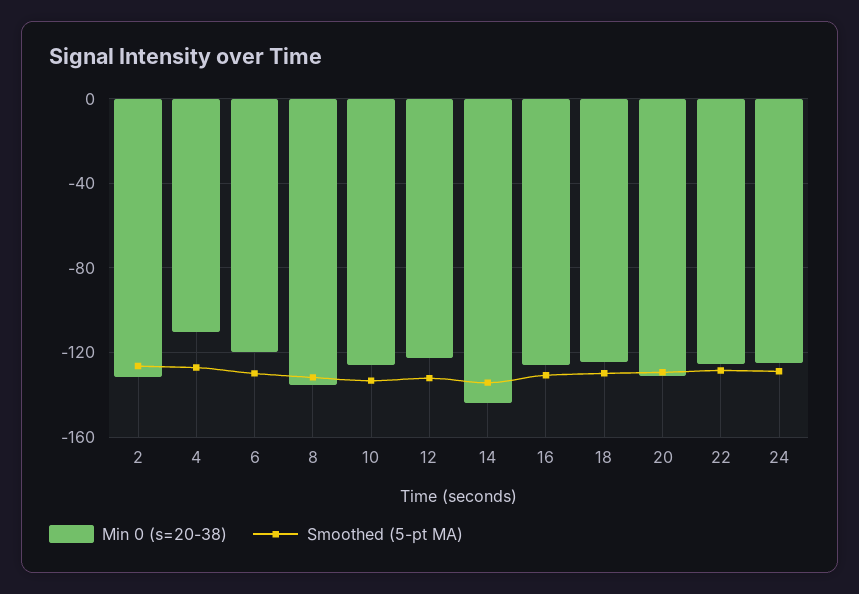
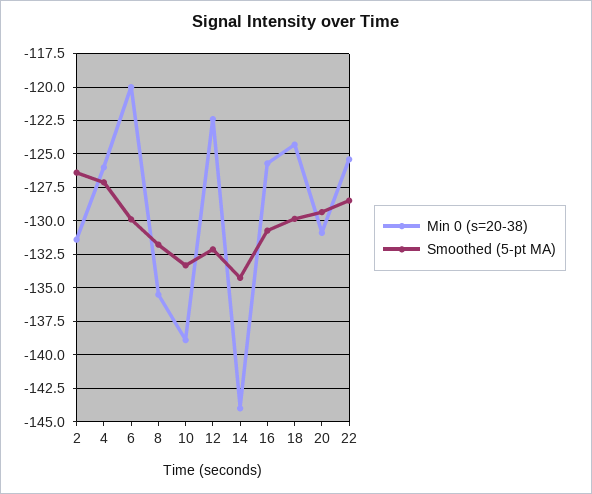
  {
    "Min 0 (s=20-38)": {
      "2": -131.5,
-     "4": -110,
+     "4": -126,
      "6": -120,
      "8": -135.5,
-     "10": -125,
+     "10": -139,
      "12": -122.5,
      "14": -144,
      "16": -125.5,
      "18": -124.5,
      "20": -131,
-     "22": -125.5,
+     "22": -125.5
-     "24": -125
    },
    "Smoothed (5-pt MA)": {
      "2": -126.5,
      "4": -127,
      "6": -130,
      "8": -132,
      "10": -133.5,
      "12": -132,
      "14": -134.5,
      "16": -130.5,
      "18": -130,
      "20": -129.5,
-     "22": -128.5,
+     "22": -128.5
-     "24": -130
    }
  }

